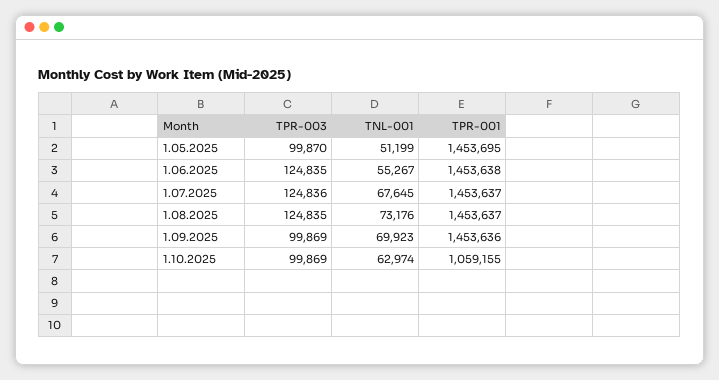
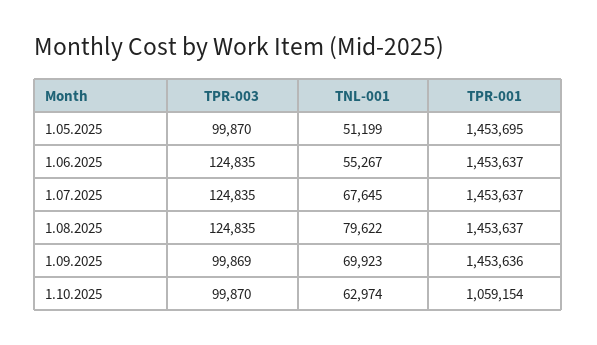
  {
    "TPR-003": {
      "1.05.2025": 99870,
      "1.06.2025": 124835,
-     "1.07.2025": 124836,
+     "1.07.2025": 124835,
      "1.08.2025": 124835,
      "1.09.2025": 99869,
-     "1.10.2025": 99869
+     "1.10.2025": 99870
    },
    "TNL-001": {
      "1.05.2025": 51199,
      "1.06.2025": 55267,
      "1.07.2025": 67645,
-     "1.08.2025": 73176,
+     "1.08.2025": 79622,
      "1.09.2025": 69923,
      "1.10.2025": 62974
    },
    "TPR-001": {
      "1.05.2025": 1453695,
-     "1.06.2025": 1453638,
+     "1.06.2025": 1453637,
      "1.07.2025": 1453637,
      "1.08.2025": 1453637,
      "1.09.2025": 1453636,
-     "1.10.2025": 1059155
+     "1.10.2025": 1059154
    }
  }

